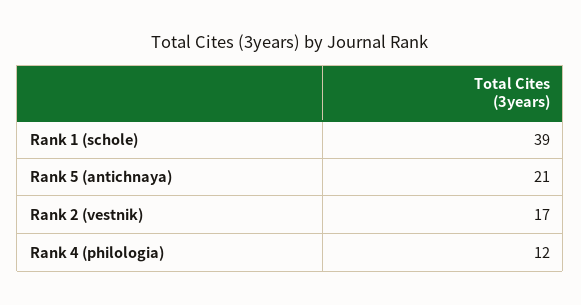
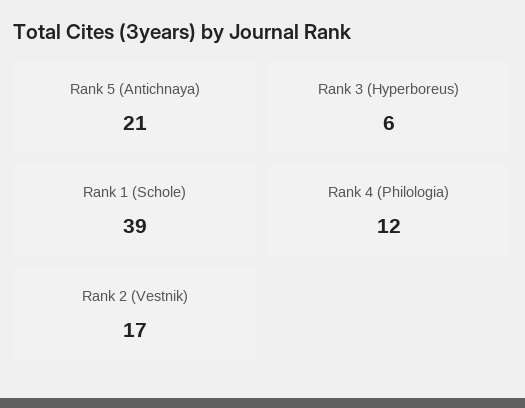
  {
    "Rank 1 (schole)": 39,
    "Rank 5 (antichnaya)": 21,
    "Rank 2 (vestnik)": 17,
-   "Rank 4 (philologia)": 12
+   "Rank 4 (philologia)": 12,
+   "Rank 3 (Hyperboreus)": 6
  }

